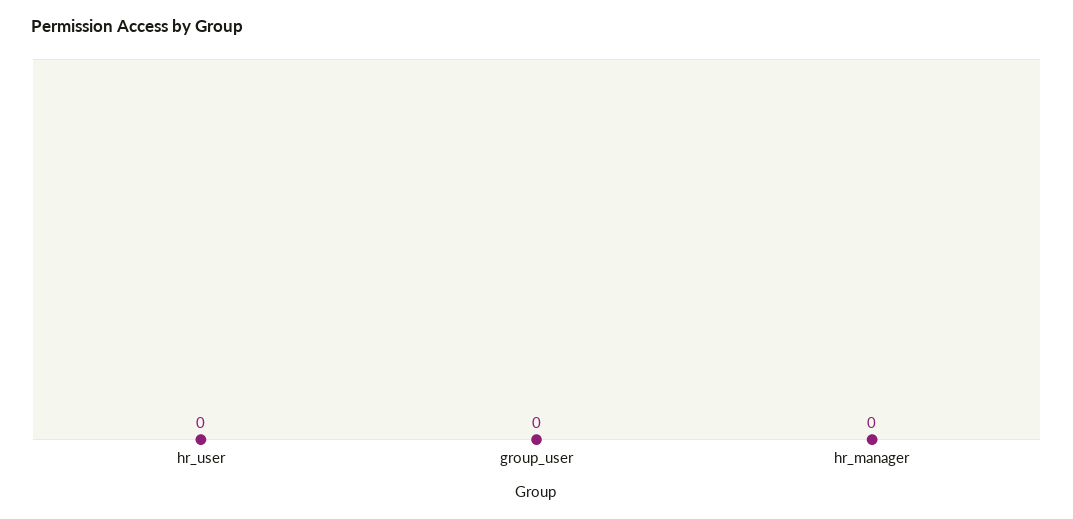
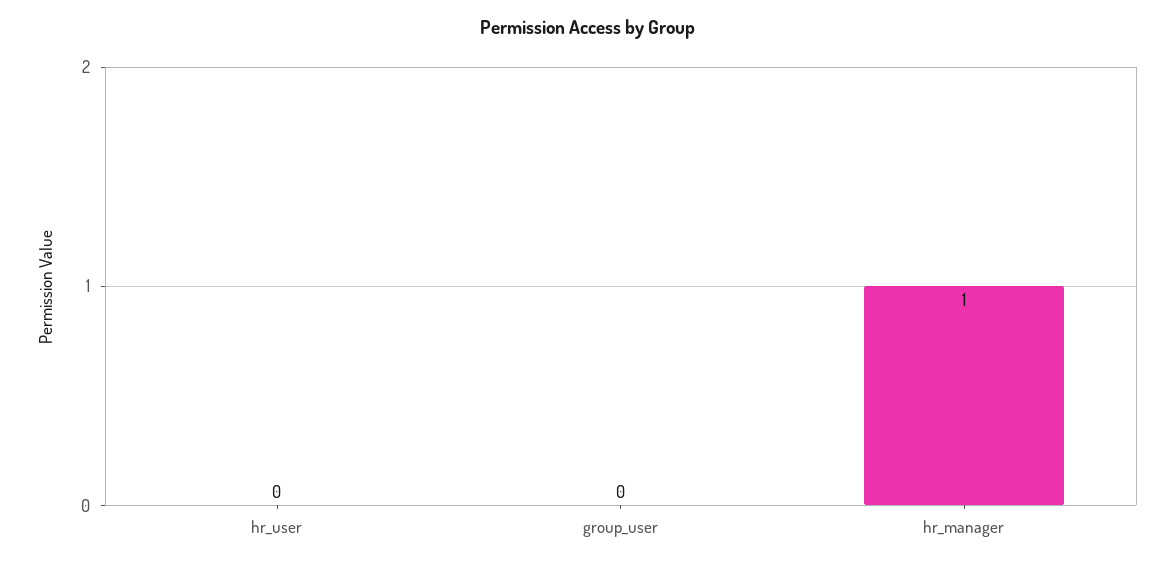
  {
    "hr_user": 0,
    "group_user": 0,
-   "hr_manager": 0
+   "hr_manager": 1
  }

